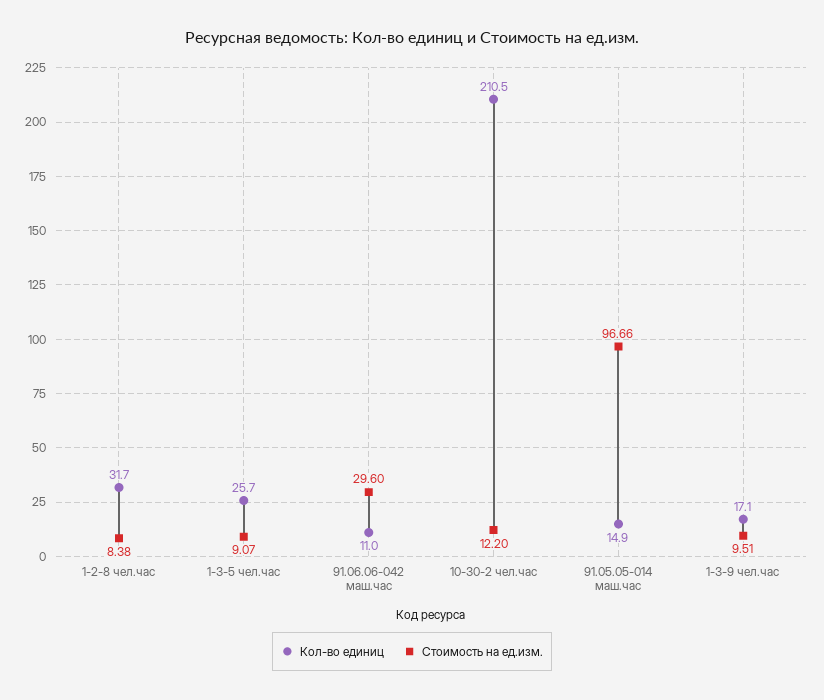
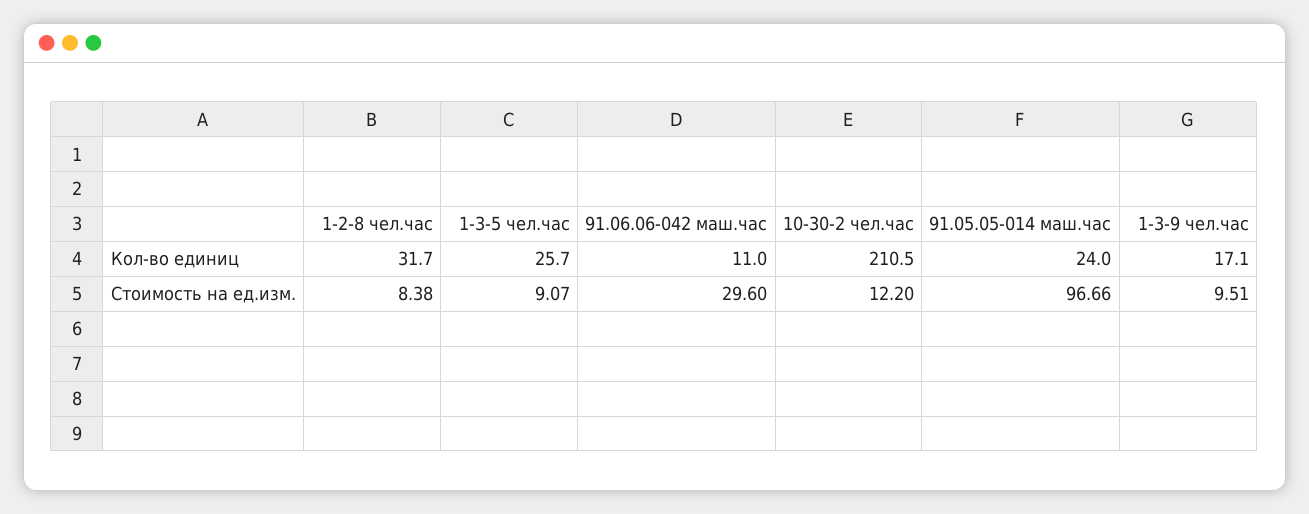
  {
    "Кол-во единиц": {
      "1-2-8 чел.час": 31.7,
      "1-3-5 чел.час": 25.7,
      "91.06.06-042 маш.час": 11,
      "10-30-2 чел.час": 210.5,
-     "91.05.05-014 маш.час": 14.9,
+     "91.05.05-014 маш.час": 24,
      "1-3-9 чел.час": 17.1
    },
    "Стоимость на ед.изм.": {
      "1-2-8 чел.час": 8.38,
      "1-3-5 чел.час": 9.07,
      "91.06.06-042 маш.час": 29.6,
      "10-30-2 чел.час": 12.2,
      "91.05.05-014 маш.час": 96.66,
      "1-3-9 чел.час": 9.51
    }
  }

